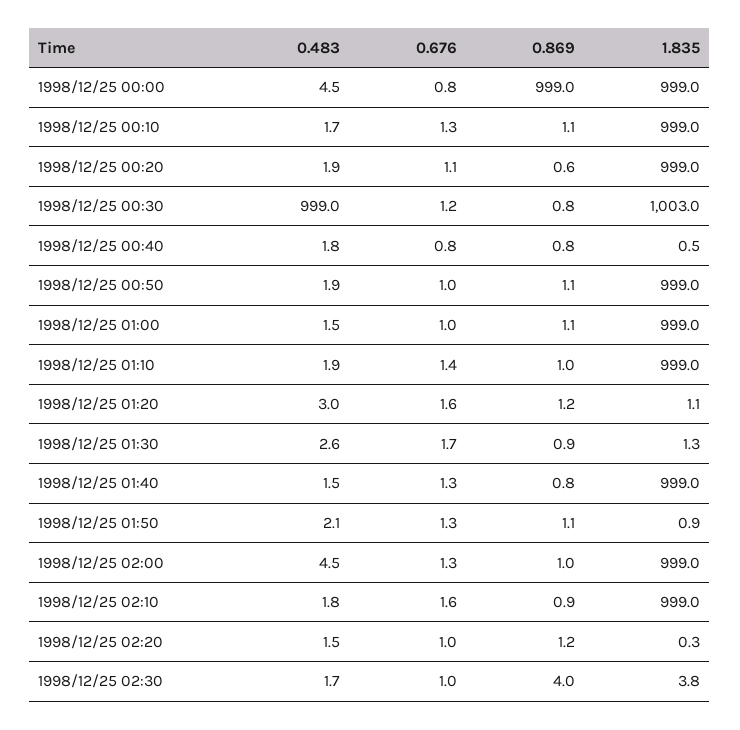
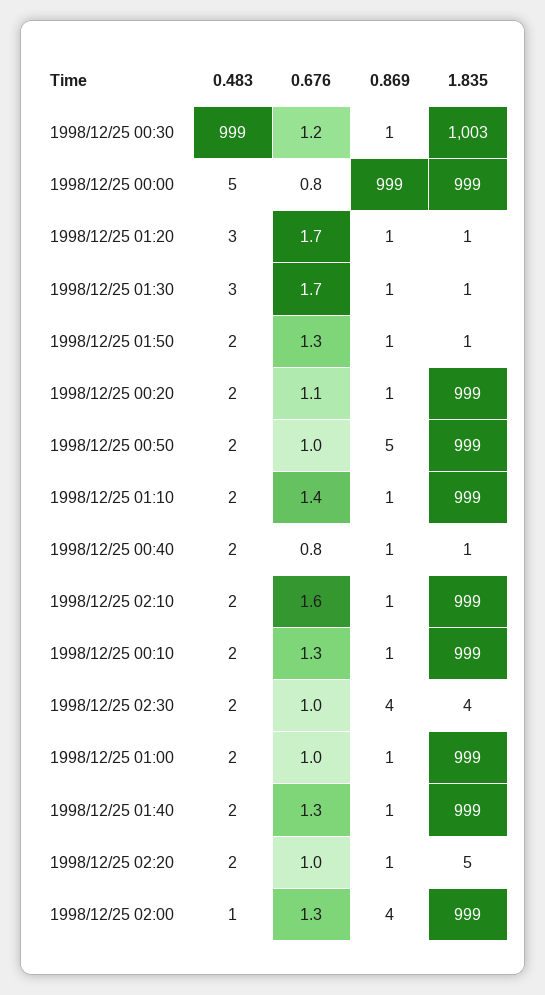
  {
    "0.483": {
      "1998/12/25 00:00": 4.5,
      "1998/12/25 00:10": 1.7,
      "1998/12/25 00:20": 1.9,
      "1998/12/25 00:30": 999,
      "1998/12/25 00:40": 1.8,
      "1998/12/25 00:50": 1.9,
      "1998/12/25 01:00": 1.5,
      "1998/12/25 01:10": 1.9,
      "1998/12/25 01:20": 3,
      "1998/12/25 01:30": 2.6,
      "1998/12/25 01:40": 1.5,
      "1998/12/25 01:50": 2.1,
-     "1998/12/25 02:00": 4.5,
+     "1998/12/25 02:00": 1,
      "1998/12/25 02:10": 1.8,
      "1998/12/25 02:20": 1.5,
      "1998/12/25 02:30": 1.7
    },
    "0.676": {
      "1998/12/25 00:00": 0.8,
      "1998/12/25 00:10": 1.3,
      "1998/12/25 00:20": 1.1,
      "1998/12/25 00:30": 1.2,
      "1998/12/25 00:40": 0.8,
      "1998/12/25 00:50": 1,
      "1998/12/25 01:00": 1,
      "1998/12/25 01:10": 1.4,
-     "1998/12/25 01:20": 1.6,
+     "1998/12/25 01:20": 1.7,
      "1998/12/25 01:30": 1.7,
      "1998/12/25 01:40": 1.3,
      "1998/12/25 01:50": 1.3,
      "1998/12/25 02:00": 1.3,
      "1998/12/25 02:10": 1.6,
      "1998/12/25 02:20": 1,
      "1998/12/25 02:30": 1
    },
    "0.869": {
      "1998/12/25 00:00": 999,
      "1998/12/25 00:10": 1.1,
      "1998/12/25 00:20": 0.6,
      "1998/12/25 00:30": 0.8,
      "1998/12/25 00:40": 0.8,
-     "1998/12/25 00:50": 1.1,
+     "1998/12/25 00:50": 5,
      "1998/12/25 01:00": 1.1,
      "1998/12/25 01:10": 1,
      "1998/12/25 01:20": 1.2,
      "1998/12/25 01:30": 0.9,
      "1998/12/25 01:40": 0.8,
      "1998/12/25 01:50": 1.1,
-     "1998/12/25 02:00": 1,
+     "1998/12/25 02:00": 4,
      "1998/12/25 02:10": 0.9,
      "1998/12/25 02:20": 1.2,
      "1998/12/25 02:30": 4
    },
    "1.835": {
      "1998/12/25 00:00": 999,
      "1998/12/25 00:10": 999,
      "1998/12/25 00:20": 999,
      "1998/12/25 00:30": 1003,
      "1998/12/25 00:40": 0.5,
      "1998/12/25 00:50": 999,
      "1998/12/25 01:00": 999,
      "1998/12/25 01:10": 999,
      "1998/12/25 01:20": 1.1,
      "1998/12/25 01:30": 1.3,
      "1998/12/25 01:40": 999,
      "1998/12/25 01:50": 0.9,
      "1998/12/25 02:00": 999,
      "1998/12/25 02:10": 999,
-     "1998/12/25 02:20": 0.3,
+     "1998/12/25 02:20": 5,
      "1998/12/25 02:30": 3.8
    }
  }

